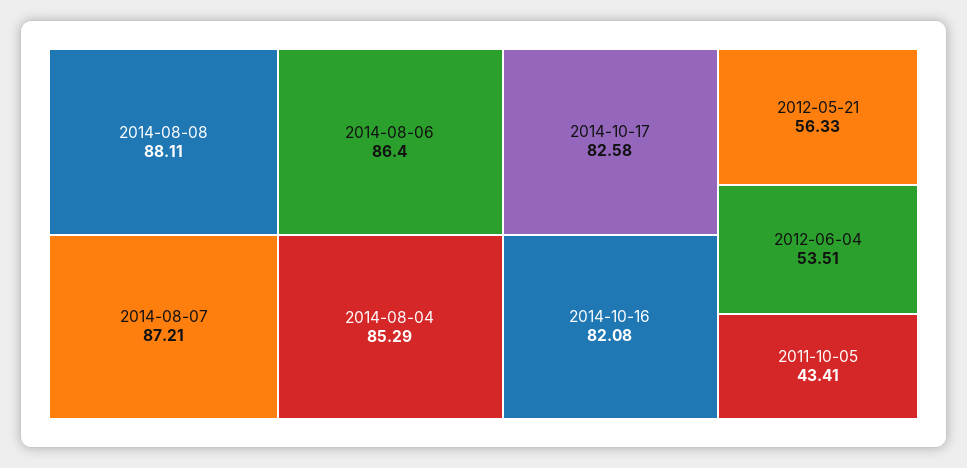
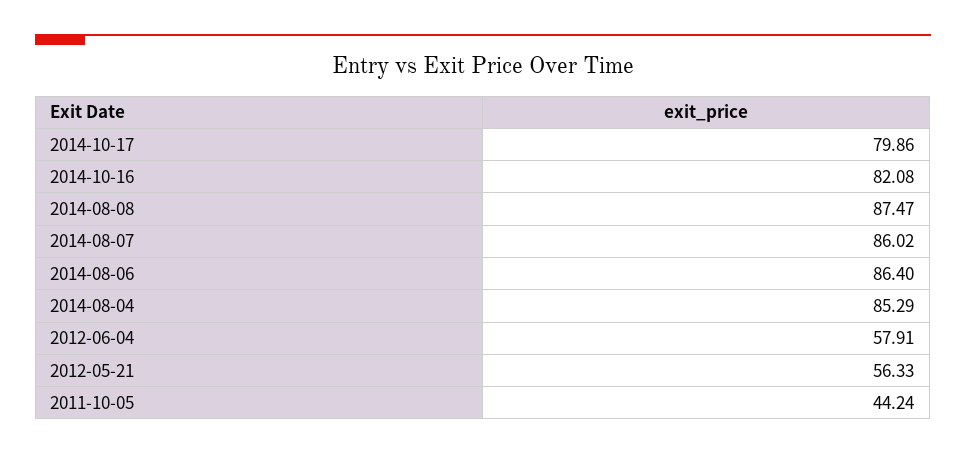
  {
-   "2014-08-08": 88.11,
+   "2014-08-08": 87.47,
-   "2014-08-07": 87.21,
+   "2014-08-07": 86.02,
    "2014-08-06": 86.4,
    "2014-08-04": 85.29,
-   "2014-10-17": 82.58,
+   "2014-10-17": 79.86,
    "2014-10-16": 82.08,
    "2012-05-21": 56.33,
-   "2012-06-04": 53.51,
+   "2012-06-04": 57.91,
-   "2011-10-05": 43.41
+   "2011-10-05": 44.24
  }

